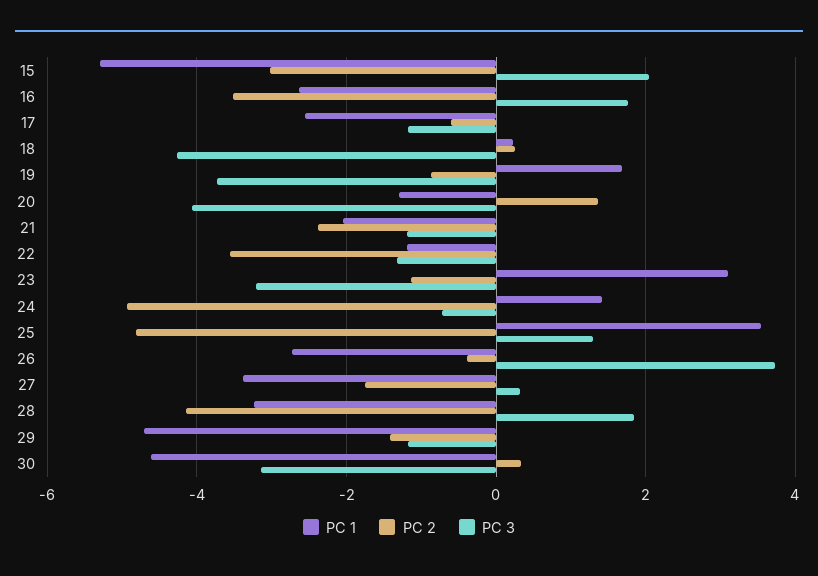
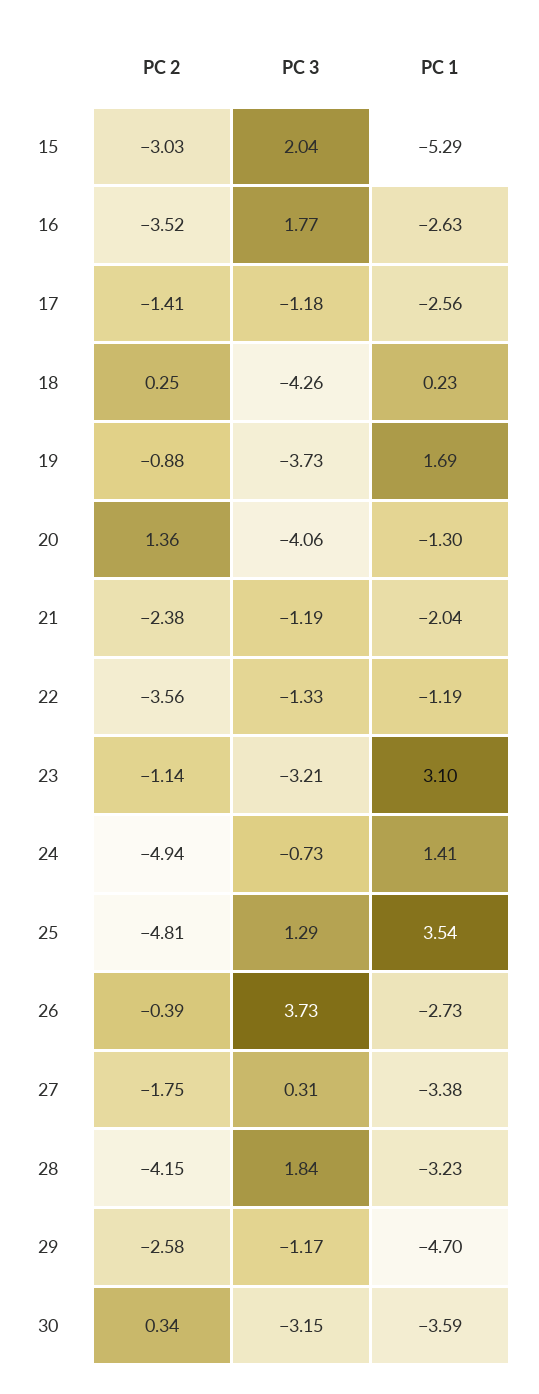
  {
    "PC 1": {
      "15": -5.29,
      "16": -2.63,
      "17": -2.56,
      "18": 0.23,
      "19": 1.69,
      "20": -1.3,
      "21": -2.04,
      "22": -1.19,
      "23": 3.1,
      "24": 1.41,
      "25": 3.54,
      "26": -2.73,
      "27": -3.38,
      "28": -3.23,
      "29": -4.7,
-     "30": -4.6
+     "30": -3.59
    },
    "PC 2": {
      "15": -3.03,
      "16": -3.52,
-     "17": -0.6,
+     "17": -1.41,
      "18": 0.25,
      "19": -0.88,
      "20": 1.36,
      "21": -2.38,
      "22": -3.56,
      "23": -1.14,
      "24": -4.94,
      "25": -4.81,
      "26": -0.39,
      "27": -1.75,
      "28": -4.15,
-     "29": -1.4,
+     "29": -2.58,
      "30": 0.34
    },
    "PC 3": {
      "15": 2.04,
      "16": 1.77,
      "17": -1.18,
      "18": -4.26,
      "19": -3.73,
      "20": -4.06,
      "21": -1.19,
      "22": -1.33,
      "23": -3.21,
      "24": -0.73,
      "25": 1.29,
      "26": 3.73,
      "27": 0.31,
      "28": 1.84,
      "29": -1.17,
      "30": -3.15
    }
  }

